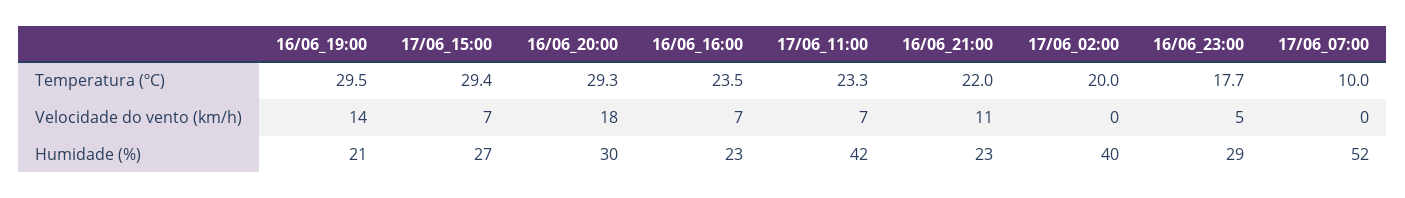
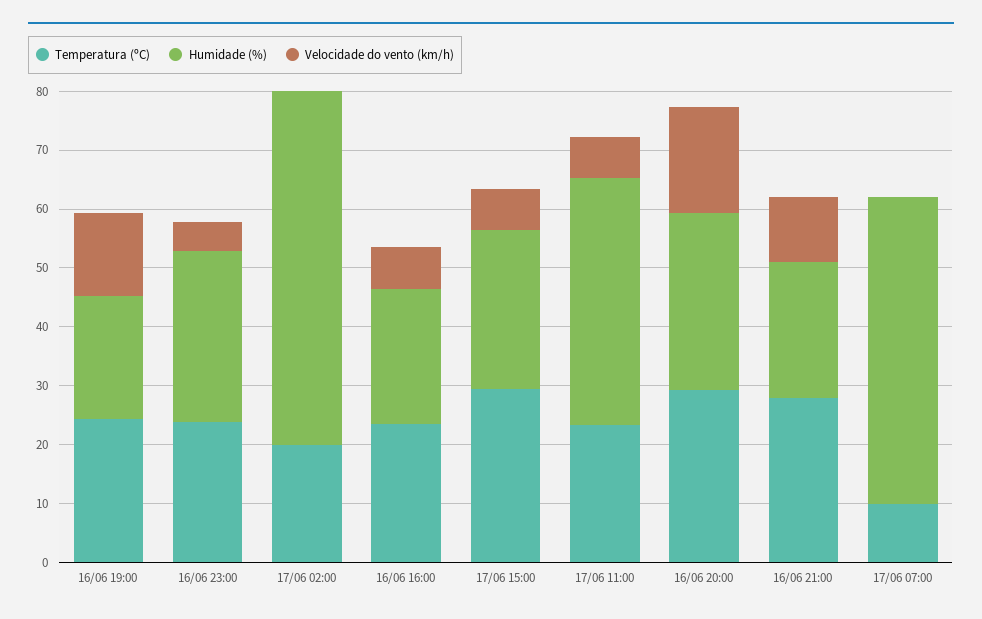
  {
    "Temperatura (ºC)": {
-     "16/06_19:00": 29.5,
+     "16/06_19:00": 24,
      "17/06_15:00": 29.4,
      "16/06_20:00": 29.3,
      "16/06_16:00": 23.5,
      "17/06_11:00": 23.3,
-     "16/06_21:00": 22,
+     "16/06_21:00": 28,
      "17/06_02:00": 20,
-     "16/06_23:00": 17.7,
+     "16/06_23:00": 24,
      "17/06_07:00": 10
    },
    "Velocidade do vento (km/h)": {
      "16/06_19:00": 14,
      "17/06_15:00": 7,
      "16/06_20:00": 18,
      "16/06_16:00": 7,
      "17/06_11:00": 7,
      "16/06_21:00": 11,
      "17/06_02:00": 0,
      "16/06_23:00": 5,
      "17/06_07:00": 0
    },
    "Humidade (%)": {
      "16/06_19:00": 21,
      "17/06_15:00": 27,
      "16/06_20:00": 30,
      "16/06_16:00": 23,
      "17/06_11:00": 42,
      "16/06_21:00": 23,
-     "17/06_02:00": 40,
+     "17/06_02:00": 60,
      "16/06_23:00": 29,
      "17/06_07:00": 52
    }
  }

